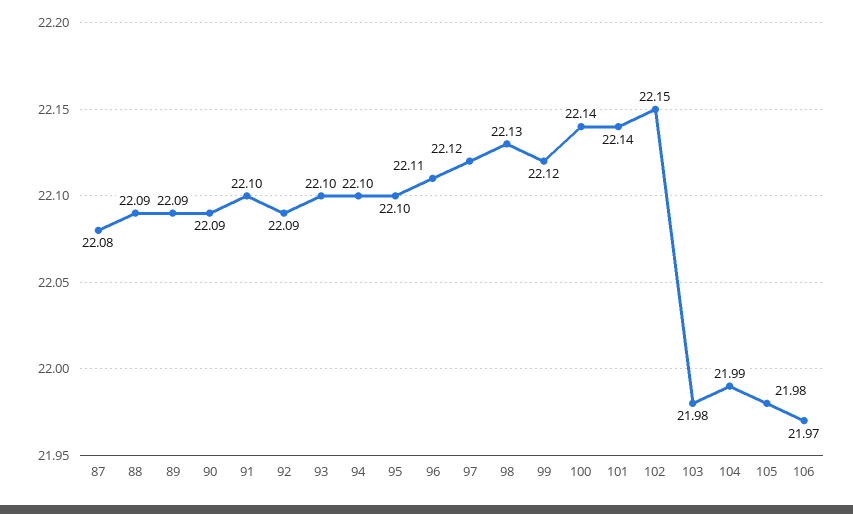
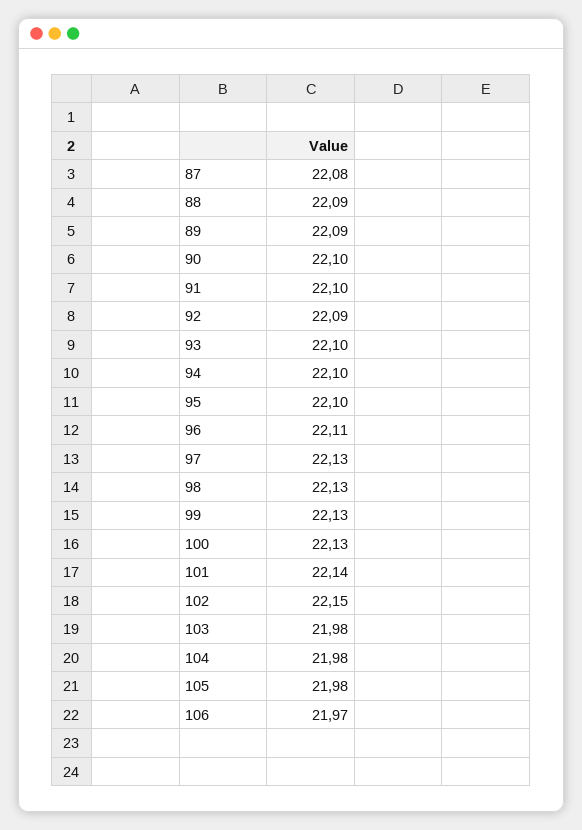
  {
    "87": 22.08,
    "88": 22.09,
    "89": 22.09,
-   "90": 22.09,
+   "90": 22.1,
    "91": 22.1,
    "92": 22.09,
    "93": 22.1,
    "94": 22.1,
    "95": 22.1,
    "96": 22.11,
-   "97": 22.12,
+   "97": 22.13,
    "98": 22.13,
-   "99": 22.12,
+   "99": 22.13,
-   "100": 22.14,
+   "100": 22.13,
    "101": 22.14,
    "102": 22.15,
    "103": 21.98,
-   "104": 21.99,
+   "104": 21.98,
    "105": 21.98,
    "106": 21.97
  }

